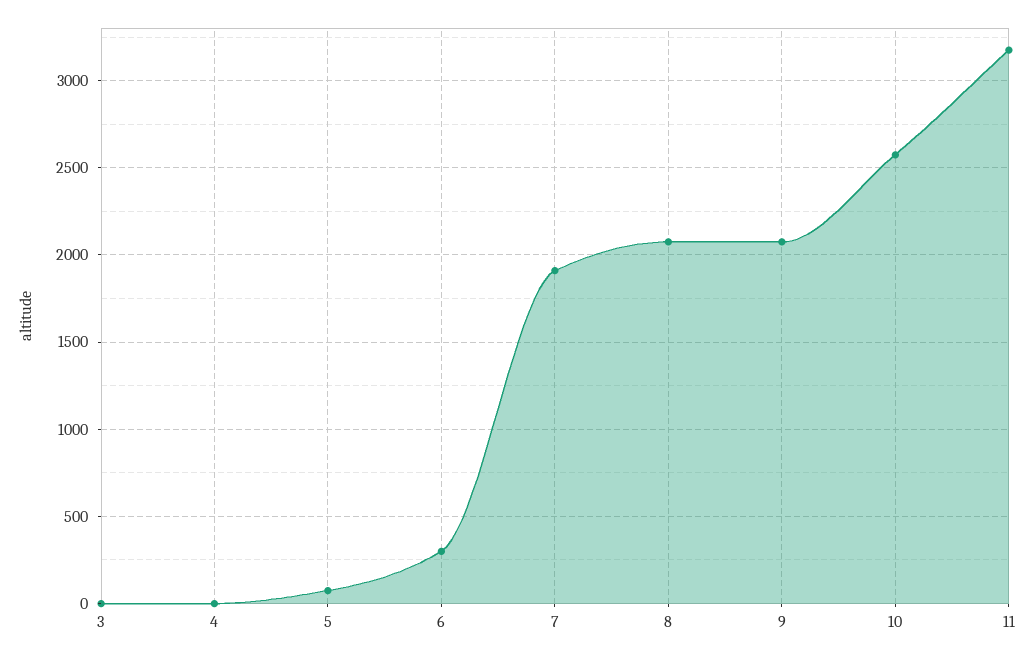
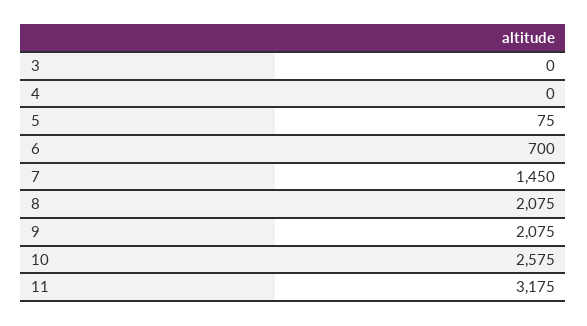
  {
    "3": 0,
    "4": 0,
    "5": 75,
-   "6": 300,
+   "6": 700,
-   "7": 1900,
+   "7": 1450,
    "8": 2075,
    "9": 2075,
    "10": 2575,
    "11": 3175
  }

